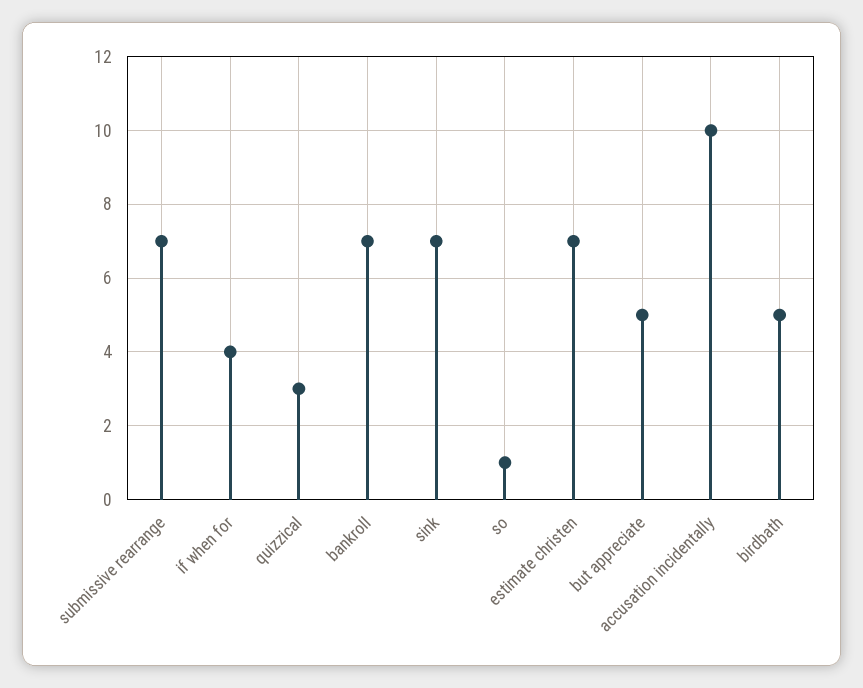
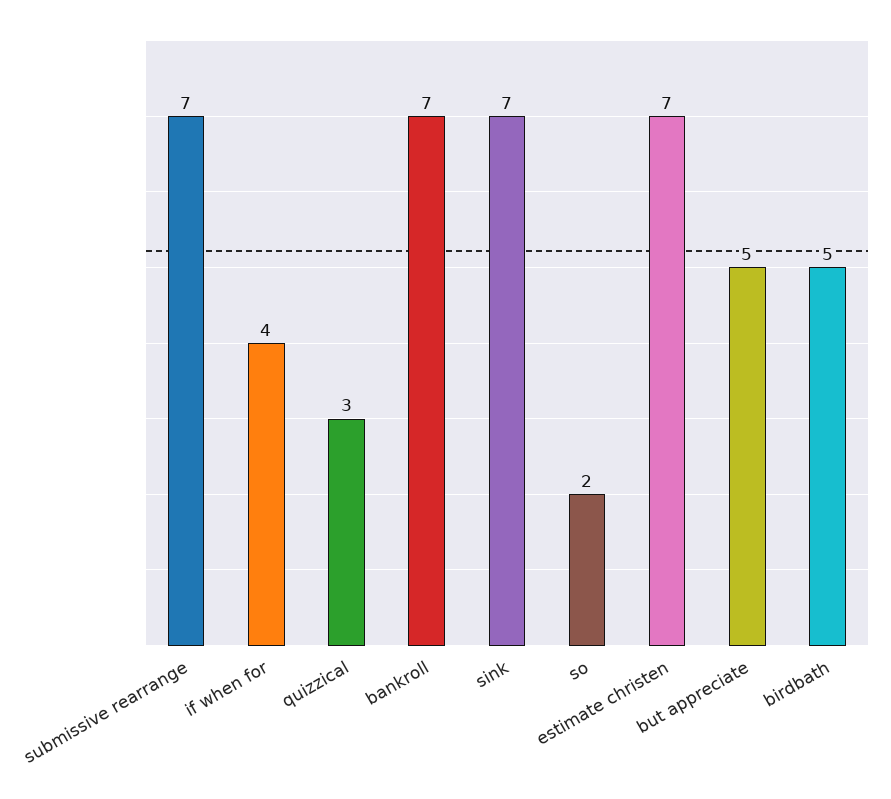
  {
    "submissive rearrange": 7,
    "if when for": 4,
    "quizzical": 3,
    "bankroll": 7,
    "sink": 7,
-   "so": 1,
+   "so": 2,
    "estimate christen": 7,
    "but appreciate": 5,
-   "accusation incidentally": 10,
    "birdbath": 5
  }

